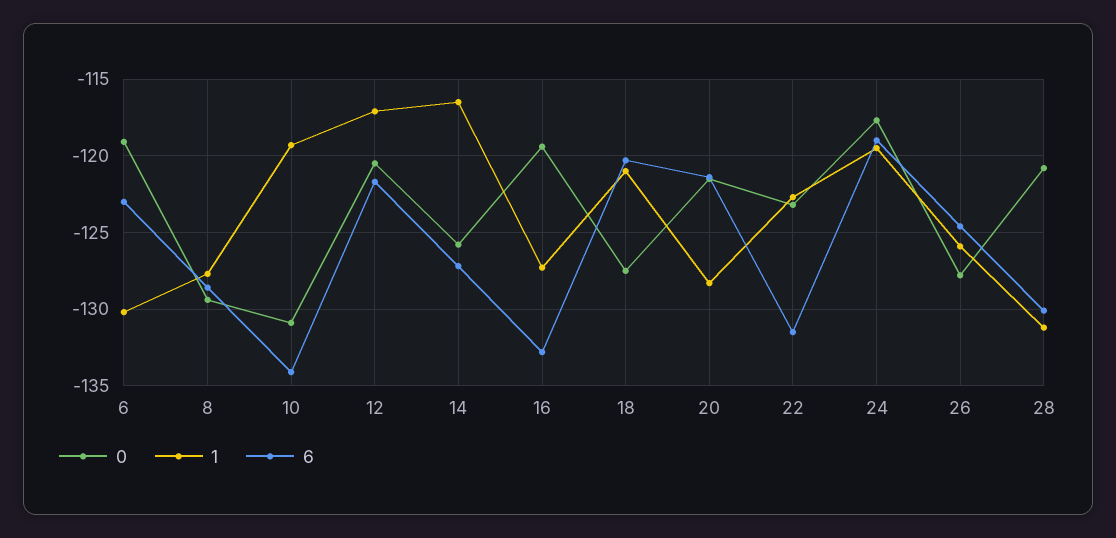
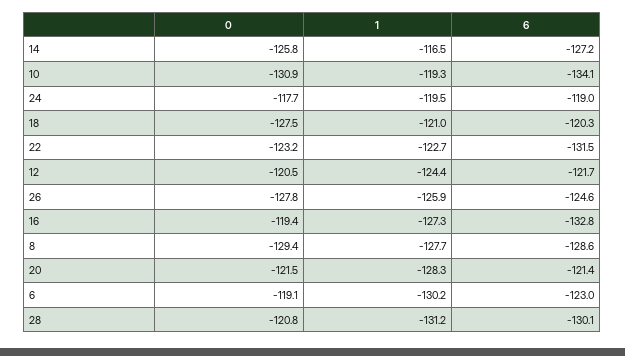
  {
    "0": {
      "6": -119.1,
      "8": -129.4,
      "10": -130.9,
      "12": -120.5,
      "14": -125.8,
      "16": -119.4,
      "18": -127.5,
      "20": -121.5,
      "22": -123.2,
      "24": -117.7,
      "26": -127.8,
      "28": -120.8
    },
    "1": {
      "6": -130.2,
      "8": -127.7,
      "10": -119.3,
-     "12": -117,
+     "12": -124.4,
      "14": -116.5,
      "16": -127.3,
      "18": -121,
      "20": -128.3,
      "22": -122.7,
      "24": -119.5,
      "26": -125.9,
      "28": -131.2
    },
    "6": {
      "6": -123,
      "8": -128.6,
      "10": -134.1,
      "12": -121.7,
      "14": -127.2,
      "16": -132.8,
      "18": -120.3,
      "20": -121.4,
      "22": -131.5,
      "24": -119,
      "26": -124.6,
      "28": -130.1
    }
  }

